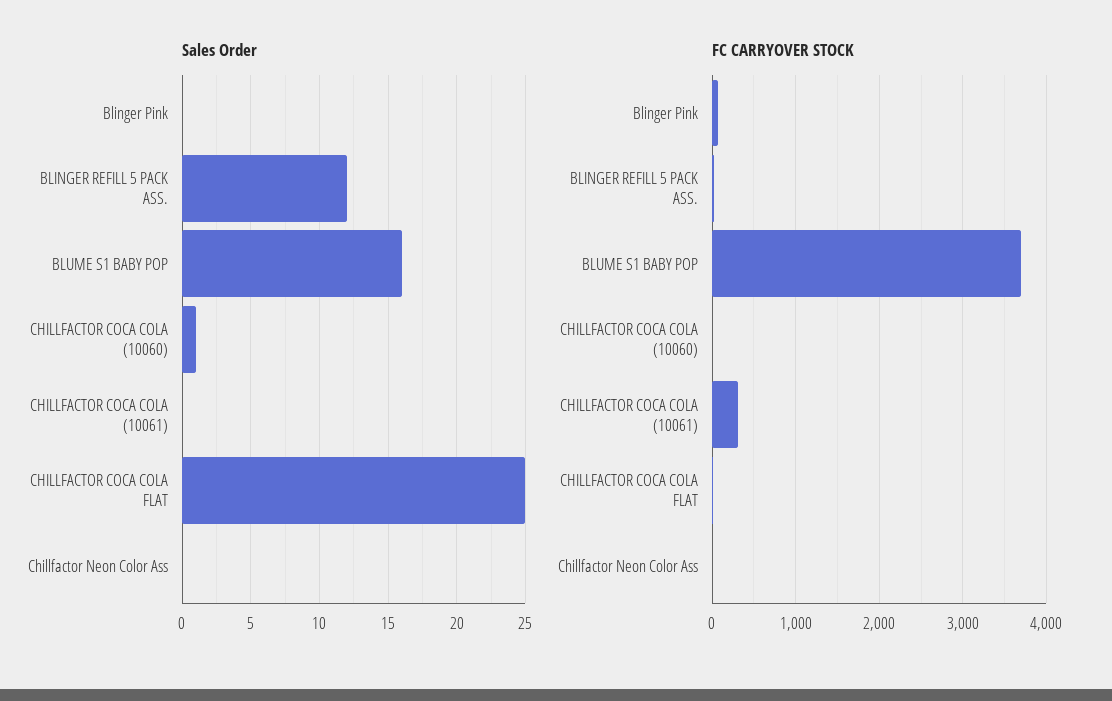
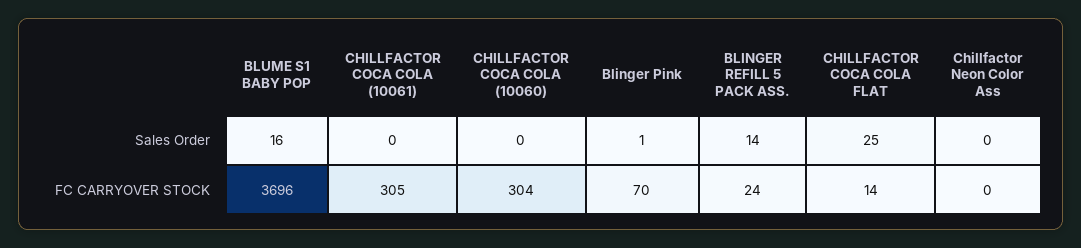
  {
    "Sales Order": {
-     "Blinger Pink": 0,
+     "Blinger Pink": 1,
-     "BLINGER REFILL 5 PACK ASS.": 12,
+     "BLINGER REFILL 5 PACK ASS.": 14,
      "BLUME S1 BABY POP": 16,
-     "CHILLFACTOR COCA COLA (10060)": 1,
+     "CHILLFACTOR COCA COLA (10060)": 0,
      "CHILLFACTOR COCA COLA (10061)": 0,
      "CHILLFACTOR COCA COLA FLAT": 25,
      "Chillfactor Neon Color Ass": 0
    },
    "FC CARRYOVER STOCK": {
      "Blinger Pink": 70,
      "BLINGER REFILL 5 PACK ASS.": 24,
      "BLUME S1 BABY POP": 3696,
-     "CHILLFACTOR COCA COLA (10060)": 0,
+     "CHILLFACTOR COCA COLA (10060)": 304,
      "CHILLFACTOR COCA COLA (10061)": 305,
      "CHILLFACTOR COCA COLA FLAT": 14,
      "Chillfactor Neon Color Ass": 0
    }
  }

